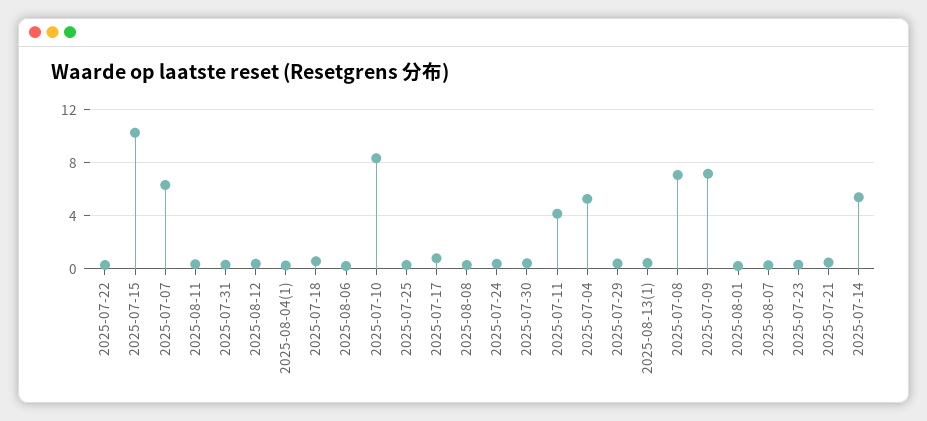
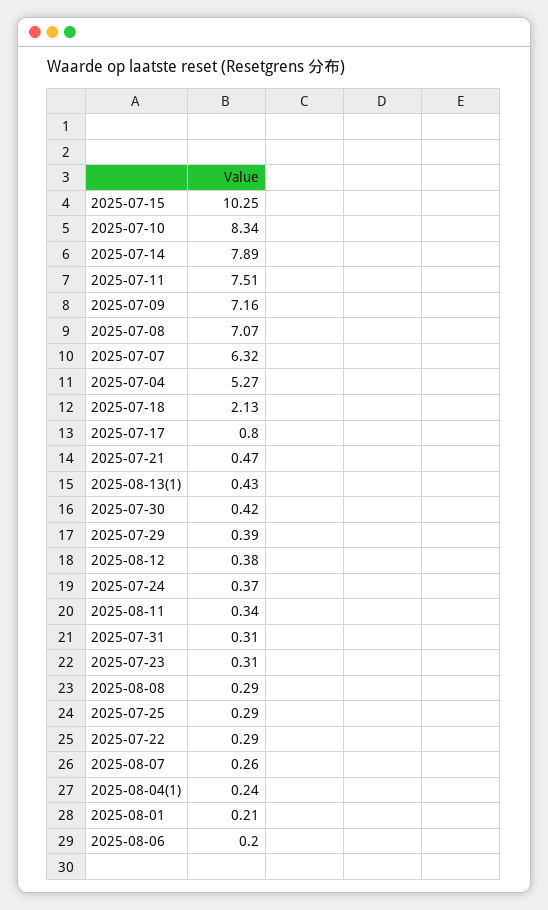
  {
    "2025-07-22": 0.29,
    "2025-07-15": 10.25,
    "2025-07-07": 6.32,
    "2025-08-11": 0.34,
    "2025-07-31": 0.31,
    "2025-08-12": 0.38,
    "2025-08-04(1)": 0.24,
-   "2025-07-18": 0.5,
+   "2025-07-18": 2.13,
    "2025-08-06": 0.2,
    "2025-07-10": 8.34,
    "2025-07-25": 0.29,
    "2025-07-17": 0.8,
    "2025-08-08": 0.29,
    "2025-07-24": 0.37,
    "2025-07-30": 0.42,
-   "2025-07-11": 4,
+   "2025-07-11": 7.51,
    "2025-07-04": 5.27,
    "2025-07-29": 0.39,
    "2025-08-13(1)": 0.43,
    "2025-07-08": 7.07,
    "2025-07-09": 7.16,
    "2025-08-01": 0.21,
    "2025-08-07": 0.26,
    "2025-07-23": 0.31,
    "2025-07-21": 0.47,
-   "2025-07-14": 5.5
+   "2025-07-14": 7.89
  }

